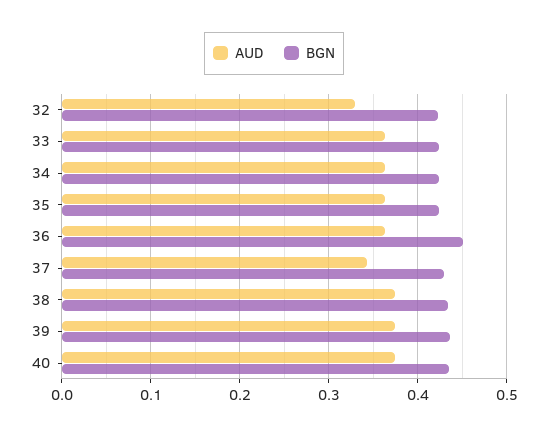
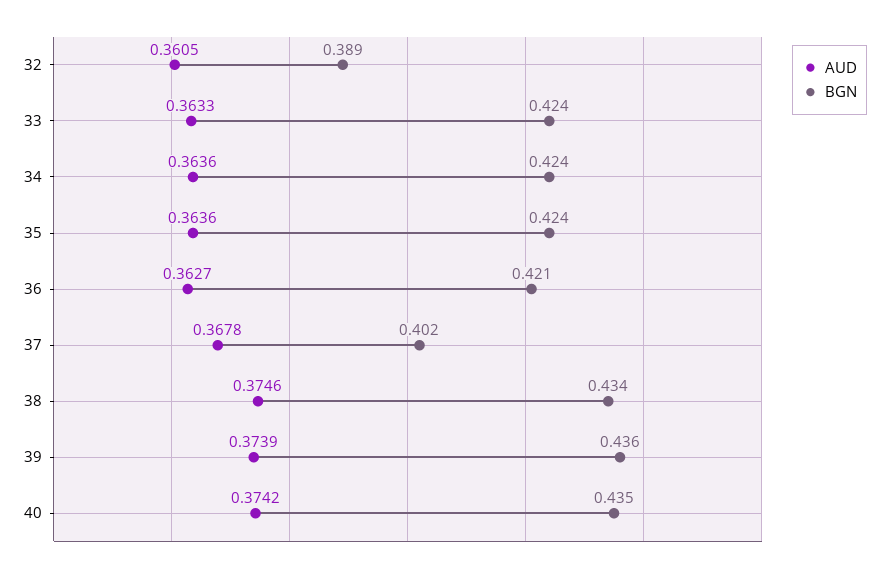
  {
    "AUD": {
-     "32": 0.33,
+     "32": 0.3605,
      "33": 0.3633,
      "34": 0.3636,
      "35": 0.3636,
      "36": 0.3627,
-     "37": 0.34,
+     "37": 0.3678,
      "38": 0.3746,
      "39": 0.3739,
      "40": 0.3742
    },
    "BGN": {
-     "32": 0.42,
+     "32": 0.389,
      "33": 0.424,
      "34": 0.424,
      "35": 0.424,
-     "36": 0.45,
+     "36": 0.421,
-     "37": 0.43,
+     "37": 0.402,
      "38": 0.434,
      "39": 0.436,
      "40": 0.435
    }
  }

